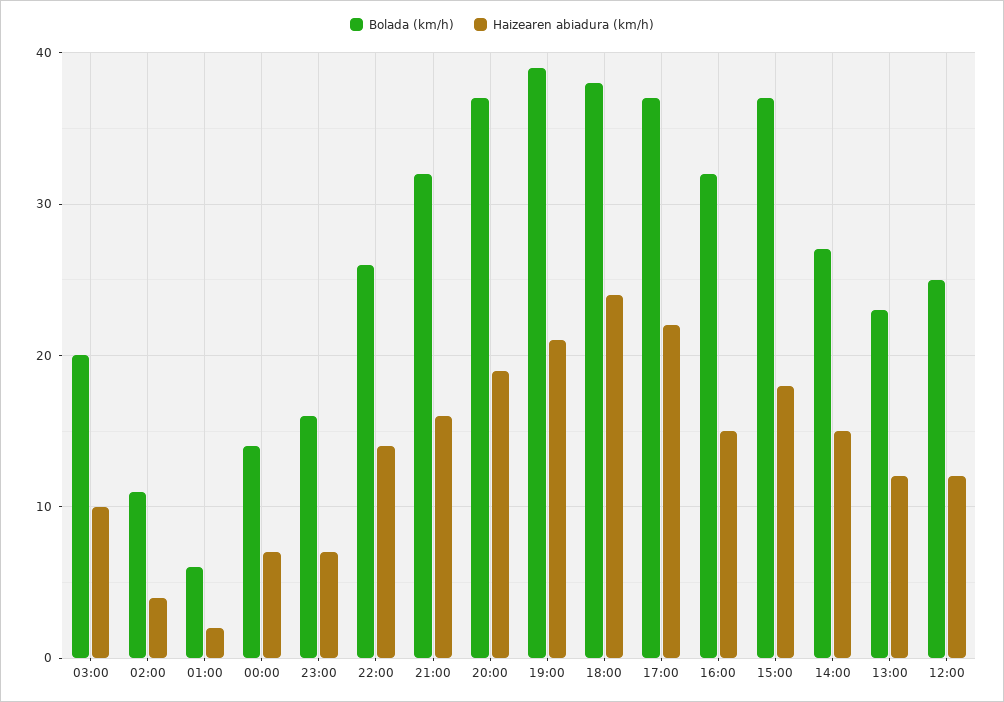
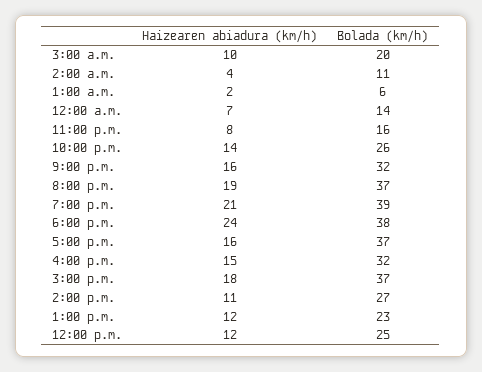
  {
    "Bolada (km/h)": {
      "03:00": 20,
      "02:00": 11,
      "01:00": 6,
      "00:00": 14,
      "23:00": 16,
      "22:00": 26,
      "21:00": 32,
      "20:00": 37,
      "19:00": 39,
      "18:00": 38,
      "17:00": 37,
      "16:00": 32,
      "15:00": 37,
      "14:00": 27,
      "13:00": 23,
      "12:00": 25
    },
    "Haizearen abiadura (km/h)": {
      "03:00": 10,
      "02:00": 4,
      "01:00": 2,
      "00:00": 7,
-     "23:00": 7,
+     "23:00": 8,
      "22:00": 14,
      "21:00": 16,
      "20:00": 19,
      "19:00": 21,
      "18:00": 24,
-     "17:00": 22,
+     "17:00": 16,
      "16:00": 15,
      "15:00": 18,
-     "14:00": 15,
+     "14:00": 11,
      "13:00": 12,
      "12:00": 12
    }
  }

